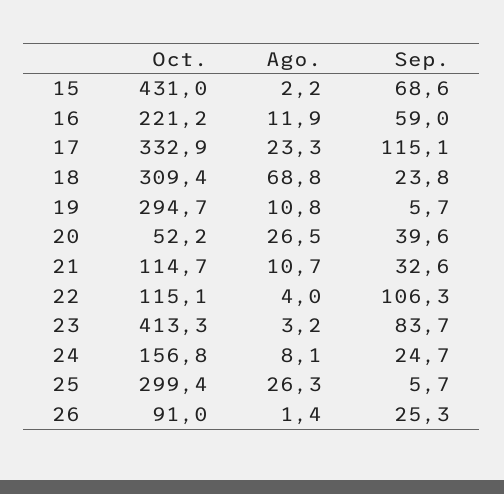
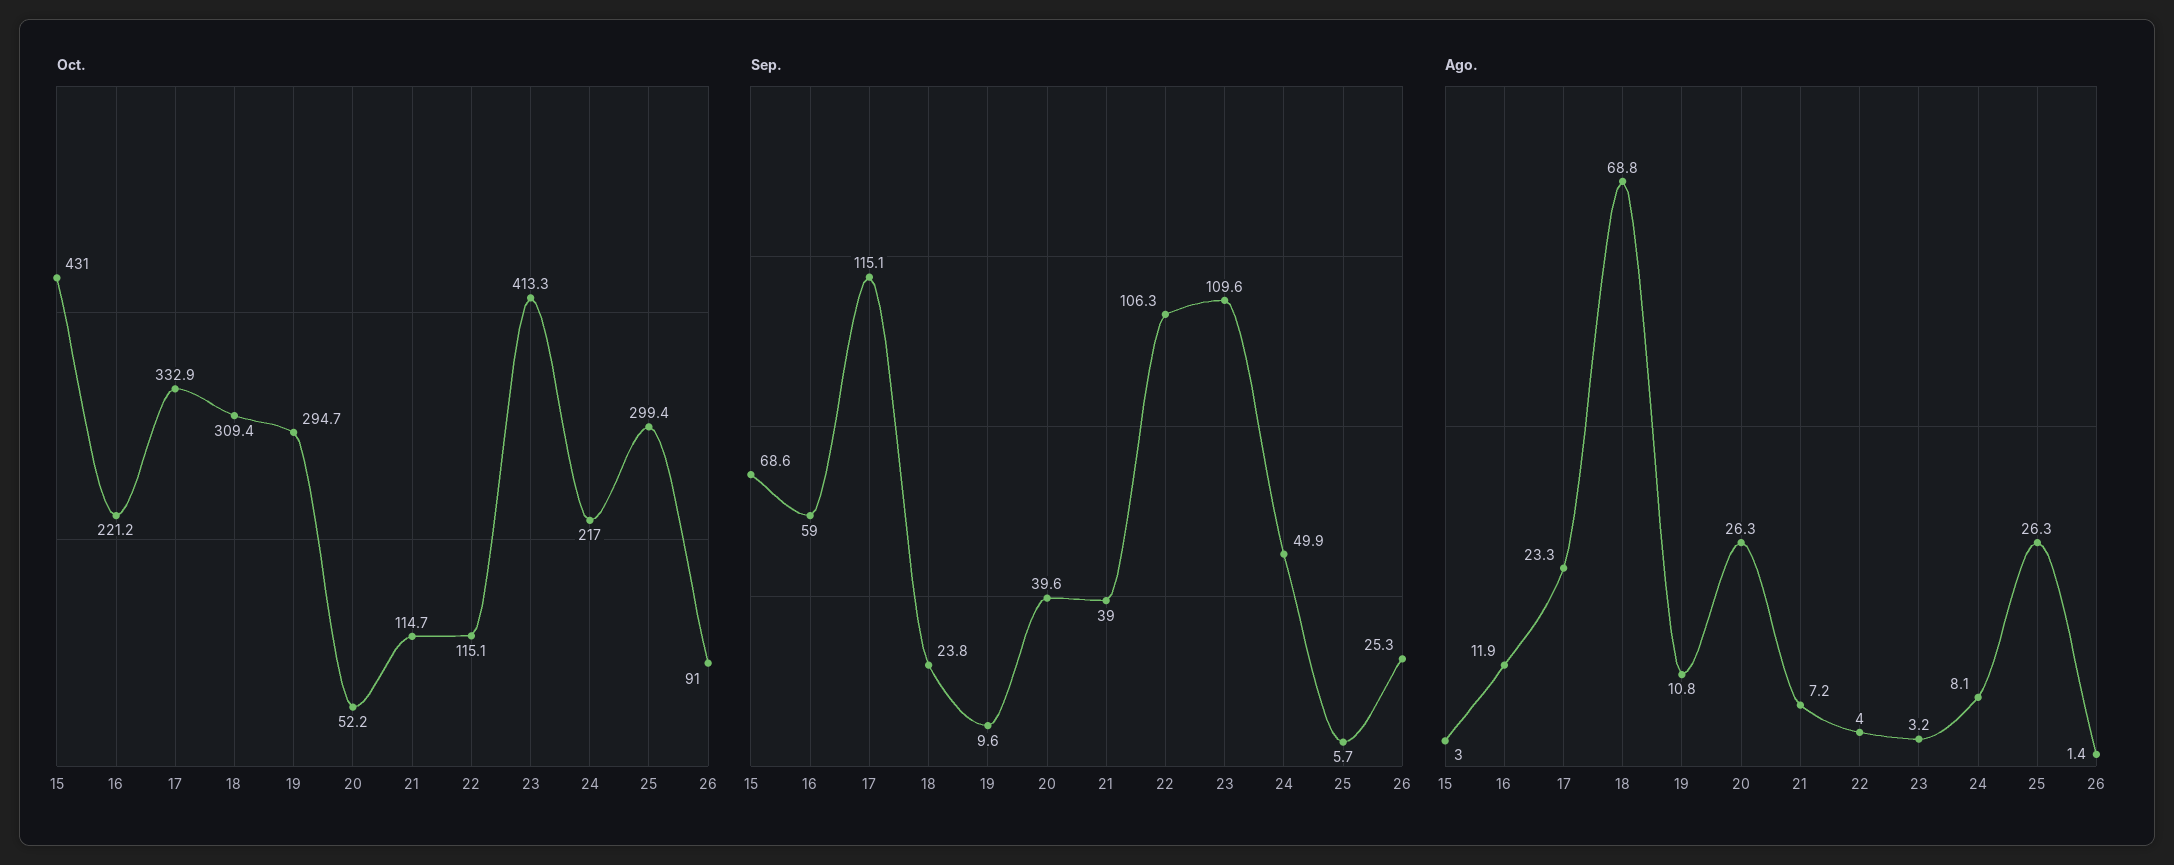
  {
    "Oct.": {
      "15": 431,
      "16": 221.2,
      "17": 332.9,
      "18": 309.4,
      "19": 294.7,
      "20": 52.2,
      "21": 114.7,
      "22": 115.1,
      "23": 413.3,
-     "24": 156.8,
+     "24": 217,
      "25": 299.4,
      "26": 91
    },
    "Ago.": {
-     "15": 2.2,
+     "15": 3,
      "16": 11.9,
      "17": 23.3,
      "18": 68.8,
      "19": 10.8,
-     "20": 26.5,
+     "20": 26.3,
-     "21": 10.7,
+     "21": 7.2,
      "22": 4,
      "23": 3.2,
      "24": 8.1,
      "25": 26.3,
      "26": 1.4
    },
    "Sep.": {
      "15": 68.6,
      "16": 59,
      "17": 115.1,
      "18": 23.8,
-     "19": 5.7,
+     "19": 9.6,
      "20": 39.6,
-     "21": 32.6,
+     "21": 39,
      "22": 106.3,
-     "23": 83.7,
+     "23": 109.6,
-     "24": 24.7,
+     "24": 49.9,
      "25": 5.7,
      "26": 25.3
    }
  }

